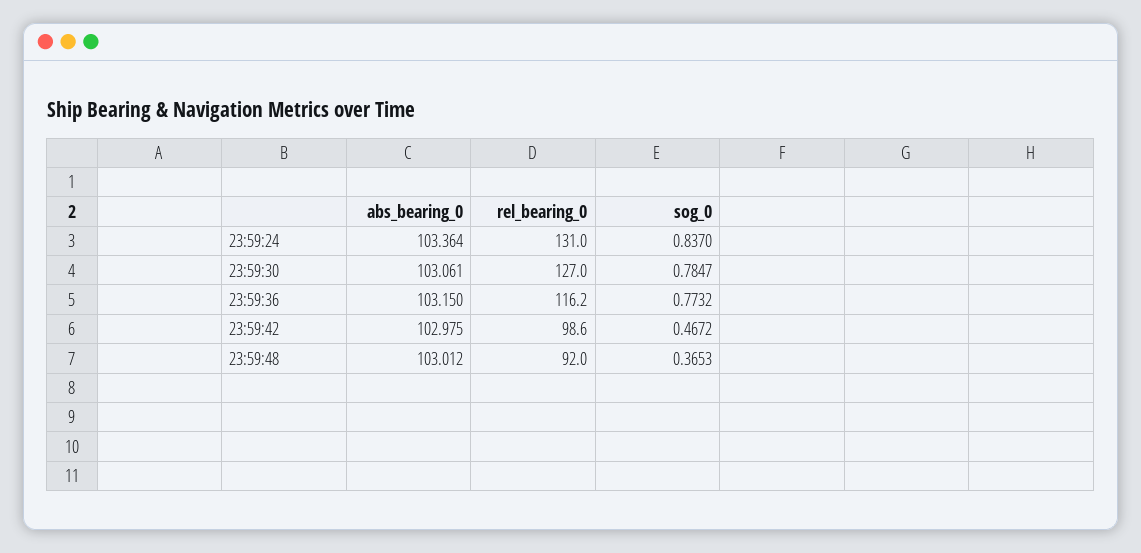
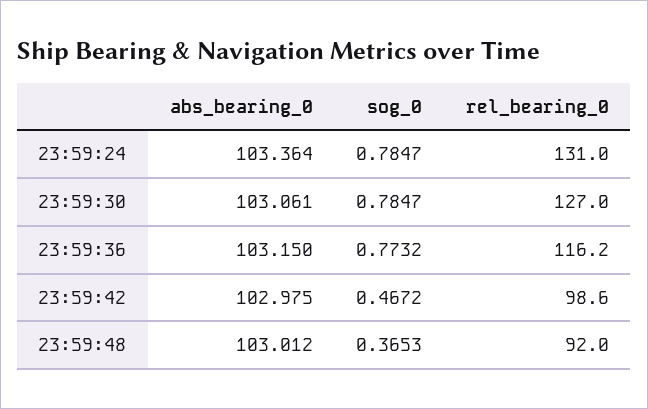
  {
    "abs_bearing_0": {
      "23:59:24": 103.364,
      "23:59:30": 103.061,
      "23:59:36": 103.15,
      "23:59:42": 102.975,
      "23:59:48": 103.012
    },
    "rel_bearing_0": {
      "23:59:24": 131,
      "23:59:30": 127,
      "23:59:36": 116.2,
      "23:59:42": 98.6,
      "23:59:48": 92
    },
    "sog_0": {
-     "23:59:24": 0.837,
+     "23:59:24": 0.7847,
      "23:59:30": 0.7847,
      "23:59:36": 0.7732,
      "23:59:42": 0.4672,
      "23:59:48": 0.3653
    }
  }

